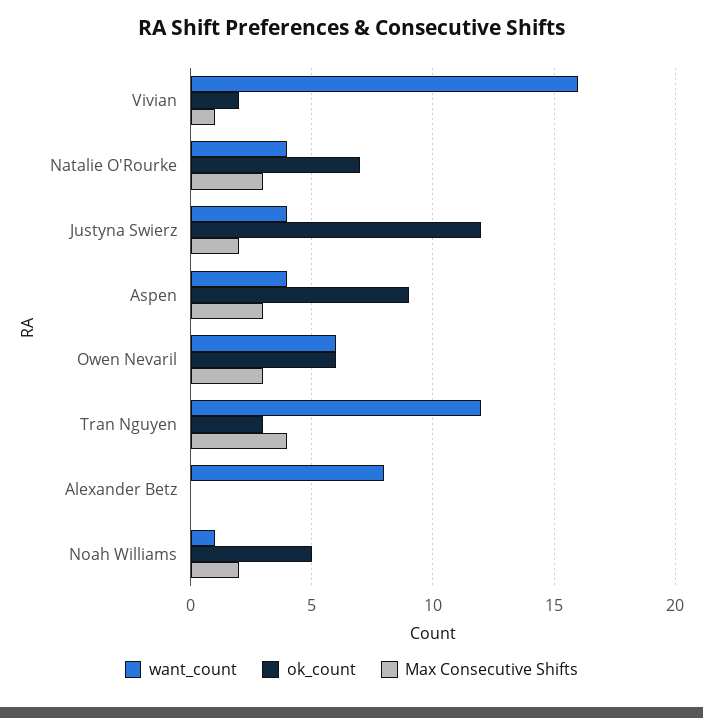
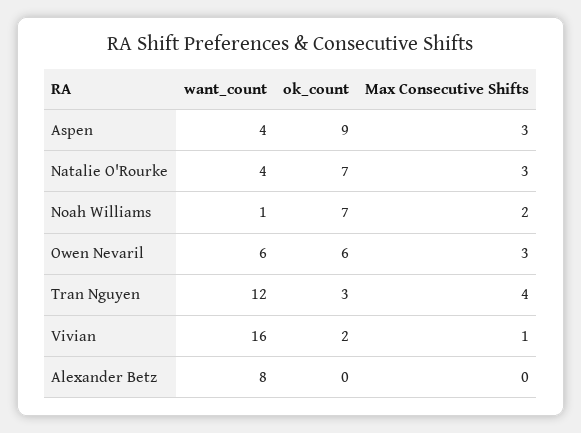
  {
    "want_count": {
      "Vivian": 16,
      "Natalie O'Rourke": 4,
-     "Justyna Swierz": 4,
      "Aspen": 4,
      "Owen Nevaril": 6,
      "Tran Nguyen": 12,
      "Alexander Betz": 8,
      "Noah Williams": 1
    },
    "ok_count": {
      "Vivian": 2,
      "Natalie O'Rourke": 7,
-     "Justyna Swierz": 12,
      "Aspen": 9,
      "Owen Nevaril": 6,
      "Tran Nguyen": 3,
      "Alexander Betz": 0,
-     "Noah Williams": 5
+     "Noah Williams": 7
    },
    "Max Consecutive Shifts": {
      "Vivian": 1,
      "Natalie O'Rourke": 3,
-     "Justyna Swierz": 2,
      "Aspen": 3,
      "Owen Nevaril": 3,
      "Tran Nguyen": 4,
      "Alexander Betz": 0,
      "Noah Williams": 2
    }
  }

